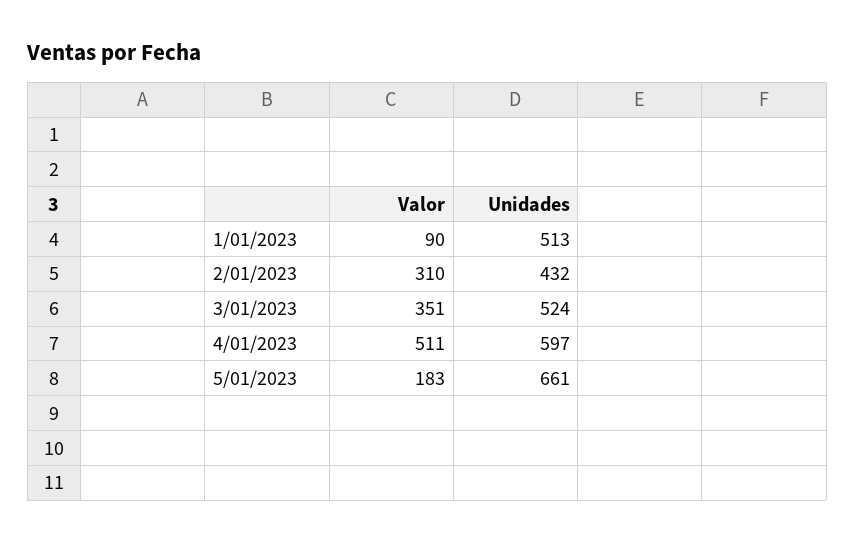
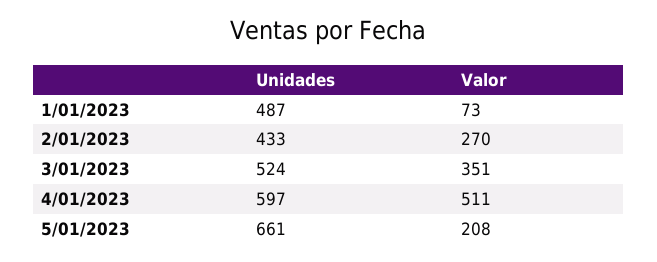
  {
    "Valor": {
-     "1/01/2023": 90,
+     "1/01/2023": 73,
-     "2/01/2023": 310,
+     "2/01/2023": 270,
      "3/01/2023": 351,
      "4/01/2023": 511,
-     "5/01/2023": 183
+     "5/01/2023": 208
    },
    "Unidades": {
-     "1/01/2023": 513,
+     "1/01/2023": 487,
-     "2/01/2023": 432,
+     "2/01/2023": 433,
      "3/01/2023": 524,
      "4/01/2023": 597,
      "5/01/2023": 661
    }
  }

